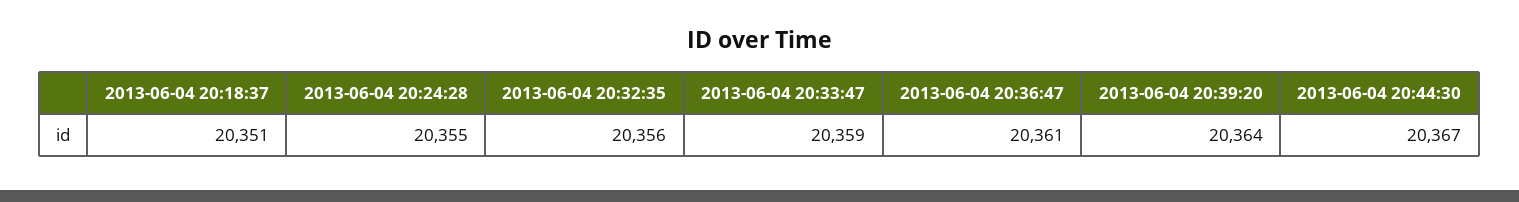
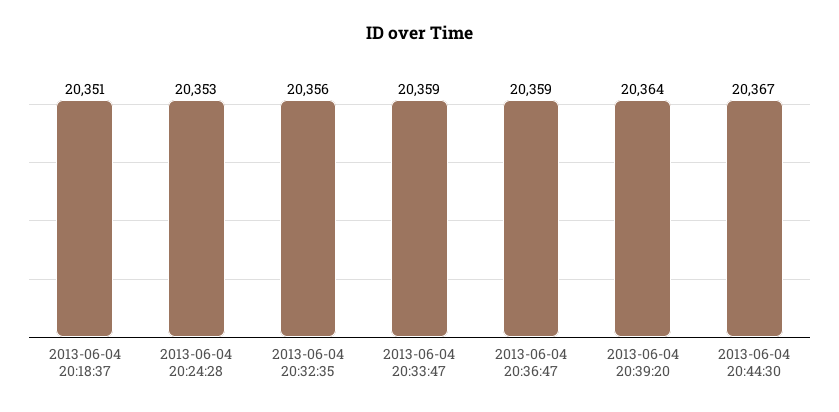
  {
    "2013-06-04 20:18:37": 20351,
-   "2013-06-04 20:24:28": 20355,
+   "2013-06-04 20:24:28": 20353,
    "2013-06-04 20:32:35": 20356,
    "2013-06-04 20:33:47": 20359,
-   "2013-06-04 20:36:47": 20361,
+   "2013-06-04 20:36:47": 20359,
    "2013-06-04 20:39:20": 20364,
    "2013-06-04 20:44:30": 20367
  }

